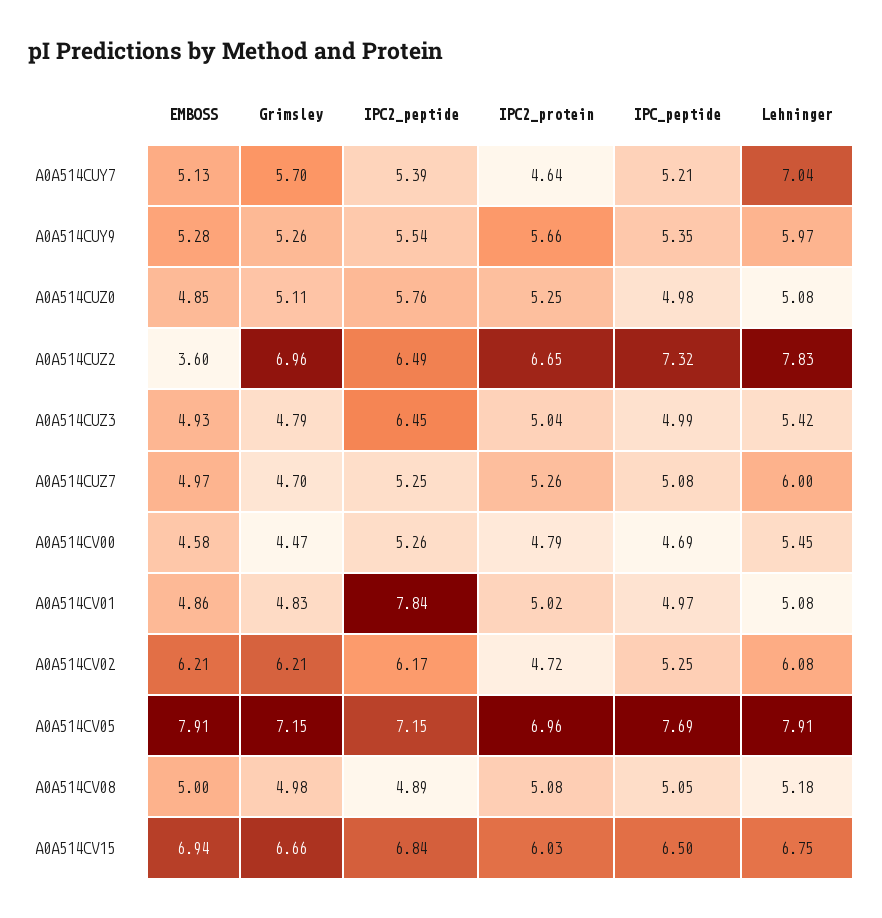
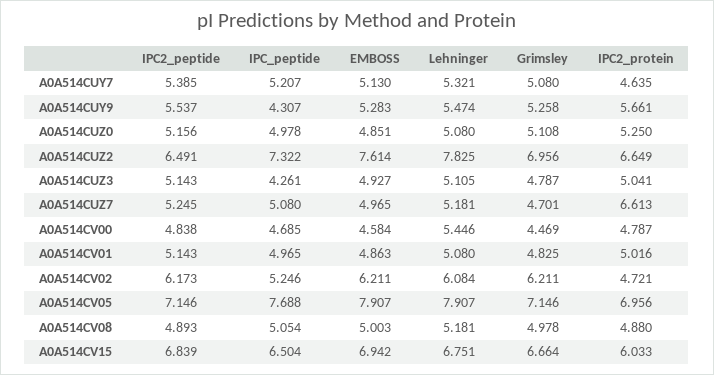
  {
    "EMBOSS": {
      "A0A514CUY7": 5.13,
      "A0A514CUY9": 5.283,
      "A0A514CUZ0": 4.851,
-     "A0A514CUZ2": 3.6,
+     "A0A514CUZ2": 7.614,
      "A0A514CUZ3": 4.927,
      "A0A514CUZ7": 4.965,
      "A0A514CV00": 4.584,
      "A0A514CV01": 4.863,
      "A0A514CV02": 6.211,
      "A0A514CV05": 7.907,
      "A0A514CV08": 5.003,
      "A0A514CV15": 6.942
    },
    "Grimsley": {
-     "A0A514CUY7": 5.7,
+     "A0A514CUY7": 5.08,
      "A0A514CUY9": 5.258,
      "A0A514CUZ0": 5.108,
      "A0A514CUZ2": 6.956,
      "A0A514CUZ3": 4.787,
      "A0A514CUZ7": 4.701,
      "A0A514CV00": 4.469,
      "A0A514CV01": 4.825,
      "A0A514CV02": 6.211,
      "A0A514CV05": 7.146,
      "A0A514CV08": 4.978,
      "A0A514CV15": 6.664
    },
    "IPC2_peptide": {
      "A0A514CUY7": 5.385,
      "A0A514CUY9": 5.537,
-     "A0A514CUZ0": 5.76,
+     "A0A514CUZ0": 5.156,
      "A0A514CUZ2": 6.491,
-     "A0A514CUZ3": 6.45,
+     "A0A514CUZ3": 5.143,
      "A0A514CUZ7": 5.245,
-     "A0A514CV00": 5.26,
+     "A0A514CV00": 4.838,
-     "A0A514CV01": 7.84,
+     "A0A514CV01": 5.143,
      "A0A514CV02": 6.173,
      "A0A514CV05": 7.146,
      "A0A514CV08": 4.893,
      "A0A514CV15": 6.839
    },
    "IPC2_protein": {
      "A0A514CUY7": 4.635,
      "A0A514CUY9": 5.661,
      "A0A514CUZ0": 5.25,
      "A0A514CUZ2": 6.649,
      "A0A514CUZ3": 5.041,
-     "A0A514CUZ7": 5.26,
+     "A0A514CUZ7": 6.613,
      "A0A514CV00": 4.787,
      "A0A514CV01": 5.016,
      "A0A514CV02": 4.721,
      "A0A514CV05": 6.956,
-     "A0A514CV08": 5.08,
+     "A0A514CV08": 4.88,
      "A0A514CV15": 6.033
    },
    "IPC_peptide": {
      "A0A514CUY7": 5.207,
-     "A0A514CUY9": 5.35,
+     "A0A514CUY9": 4.307,
      "A0A514CUZ0": 4.978,
      "A0A514CUZ2": 7.322,
-     "A0A514CUZ3": 4.99,
+     "A0A514CUZ3": 4.261,
      "A0A514CUZ7": 5.08,
      "A0A514CV00": 4.685,
      "A0A514CV01": 4.965,
      "A0A514CV02": 5.246,
      "A0A514CV05": 7.688,
      "A0A514CV08": 5.054,
      "A0A514CV15": 6.504
    },
    "Lehninger": {
-     "A0A514CUY7": 7.04,
+     "A0A514CUY7": 5.321,
-     "A0A514CUY9": 5.97,
+     "A0A514CUY9": 5.474,
      "A0A514CUZ0": 5.08,
      "A0A514CUZ2": 7.825,
-     "A0A514CUZ3": 5.42,
+     "A0A514CUZ3": 5.105,
-     "A0A514CUZ7": 6,
+     "A0A514CUZ7": 5.181,
      "A0A514CV00": 5.446,
      "A0A514CV01": 5.08,
      "A0A514CV02": 6.084,
      "A0A514CV05": 7.907,
      "A0A514CV08": 5.181,
      "A0A514CV15": 6.751
    }
  }

